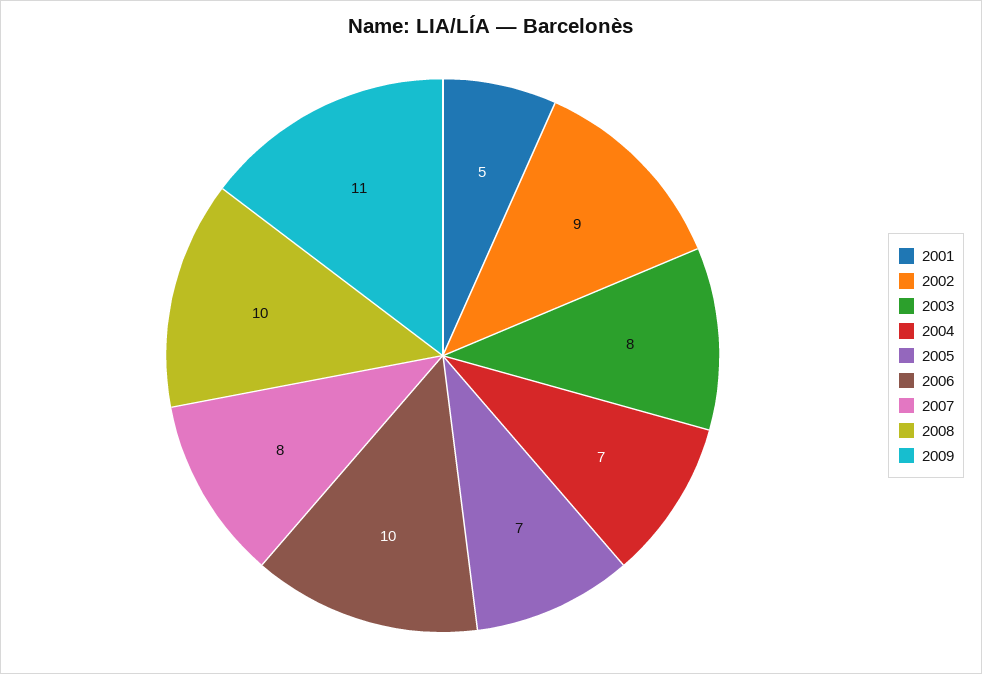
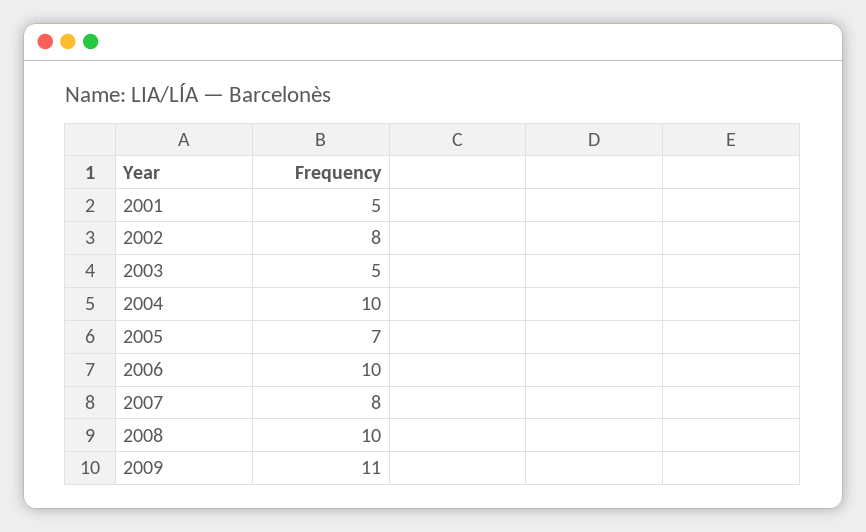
  {
    "2001": 5,
-   "2002": 9,
+   "2002": 8,
-   "2003": 8,
+   "2003": 5,
-   "2004": 7,
+   "2004": 10,
    "2005": 7,
    "2006": 10,
    "2007": 8,
    "2008": 10,
    "2009": 11
  }

